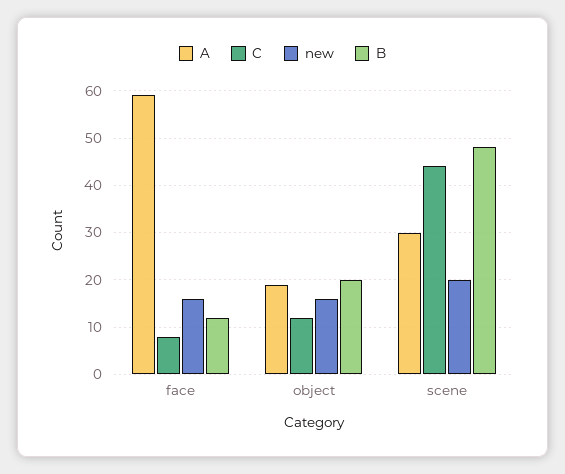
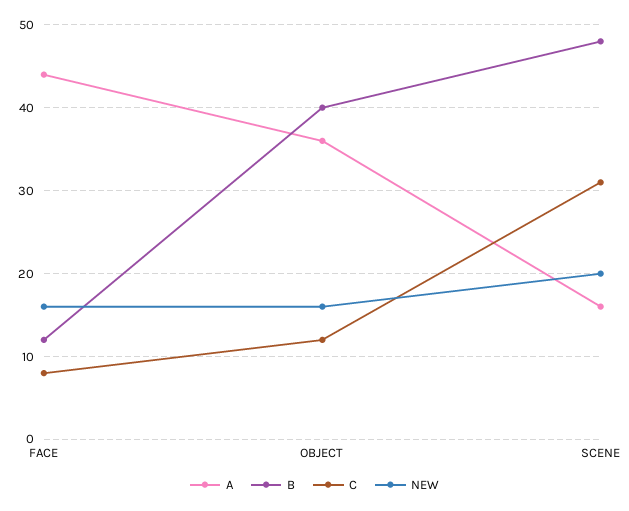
  {
    "A": {
-     "face": 60,
+     "face": 44,
-     "object": 20,
+     "object": 36,
-     "scene": 30
+     "scene": 16
    },
    "C": {
      "face": 8,
      "object": 12,
-     "scene": 45
+     "scene": 31
    },
    "new": {
      "face": 16,
      "object": 16,
      "scene": 20
    },
    "B": {
      "face": 12,
-     "object": 20,
+     "object": 40,
      "scene": 48
    }
  }

